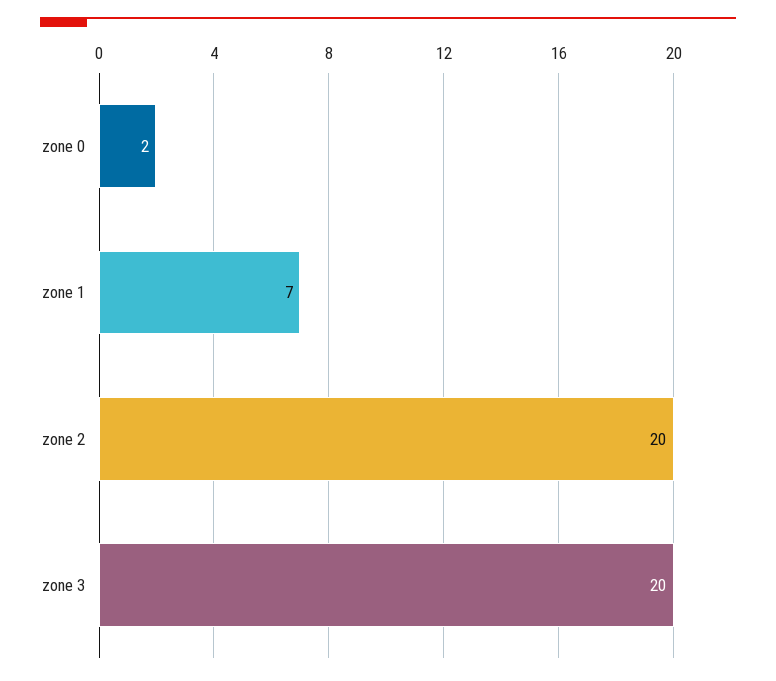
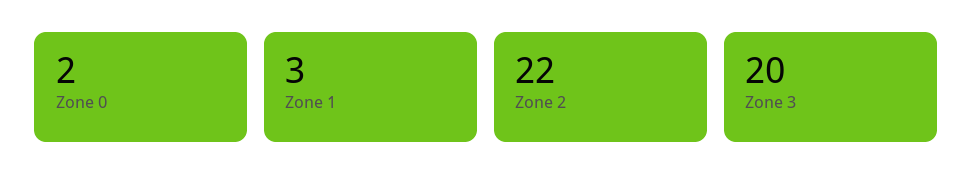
  {
    "zone 0": 2,
-   "zone 1": 7,
+   "zone 1": 3,
-   "zone 2": 20,
+   "zone 2": 22,
    "zone 3": 20
  }

